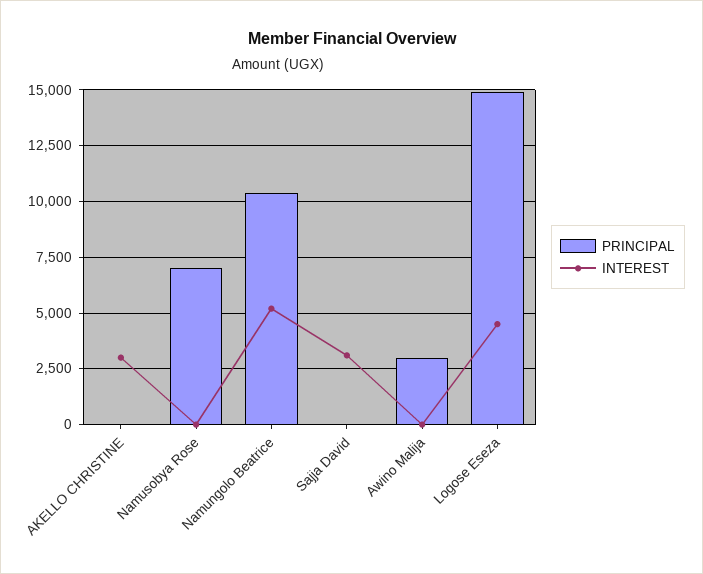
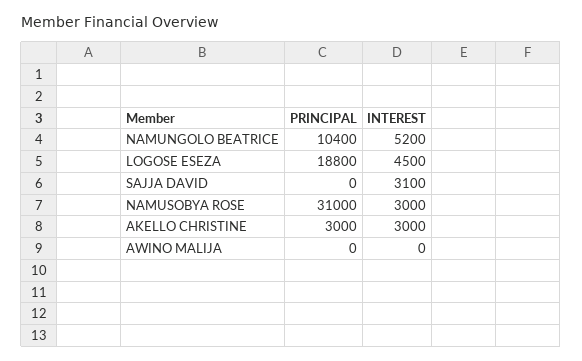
  {
    "PRINCIPAL": {
-     "AKELLO CHRISTINE": 0,
+     "AKELLO CHRISTINE": 3000,
-     "Namusobya Rose": 7000,
+     "Namusobya Rose": 31000,
      "Namungolo Beatrice": 10400,
      "Sajja David": 0,
-     "Awino Malija": 3000,
+     "Awino Malija": 0,
-     "Logose Eseza": 15000
+     "Logose Eseza": 18800
    },
    "INTEREST": {
      "AKELLO CHRISTINE": 3000,
-     "Namusobya Rose": 0,
+     "Namusobya Rose": 3000,
      "Namungolo Beatrice": 5200,
      "Sajja David": 3100,
      "Awino Malija": 0,
      "Logose Eseza": 4500
    }
  }

